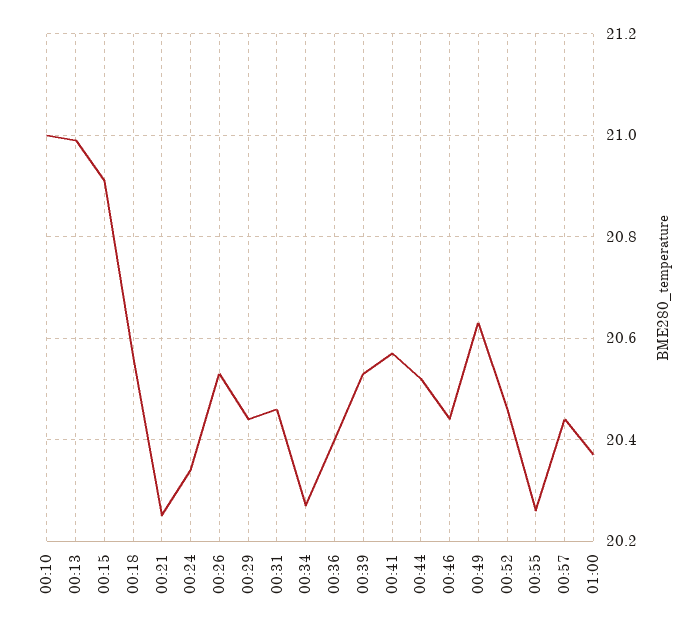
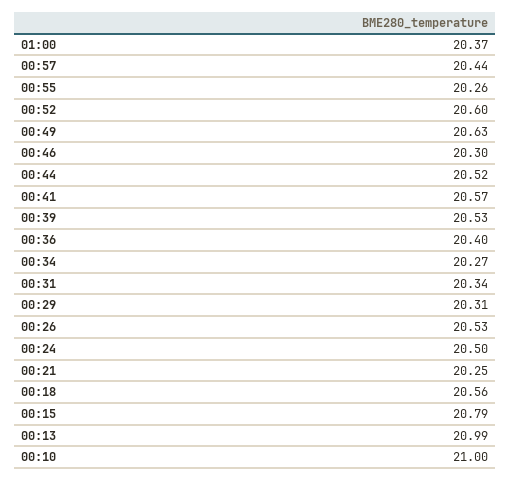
  {
    "00:10": 21,
    "00:13": 20.99,
-   "00:15": 20.9,
+   "00:15": 20.79,
    "00:18": 20.56,
    "00:21": 20.25,
-   "00:24": 20.35,
+   "00:24": 20.5,
    "00:26": 20.53,
-   "00:29": 20.45,
+   "00:29": 20.31,
-   "00:31": 20.45,
+   "00:31": 20.34,
    "00:34": 20.27,
    "00:36": 20.4,
    "00:39": 20.53,
    "00:41": 20.57,
    "00:44": 20.52,
-   "00:46": 20.45,
+   "00:46": 20.3,
    "00:49": 20.63,
-   "00:52": 20.45,
+   "00:52": 20.6,
    "00:55": 20.26,
    "00:57": 20.44,
    "01:00": 20.37
  }

